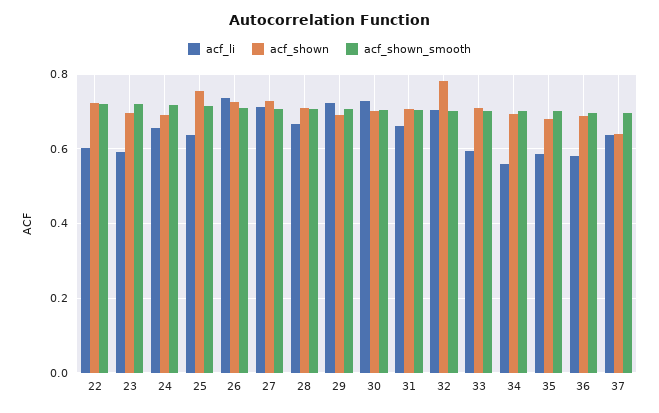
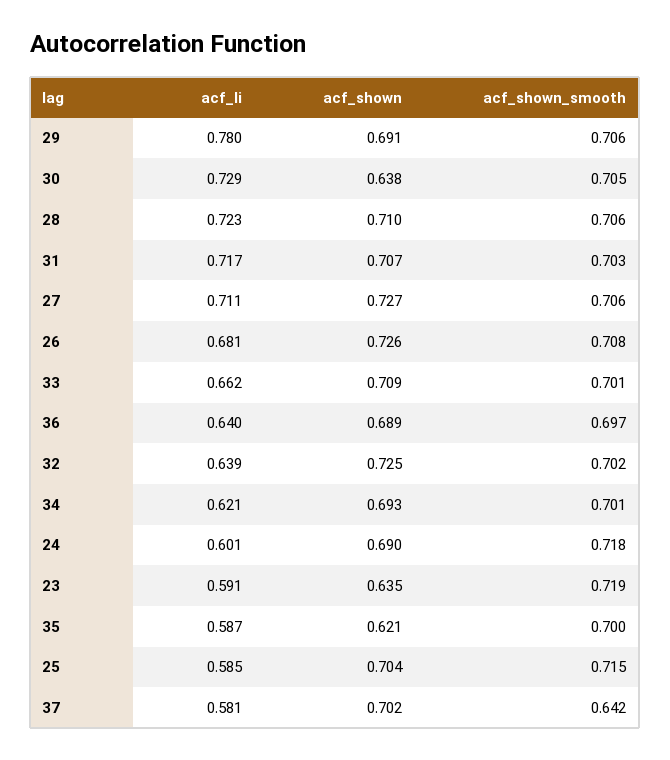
  {
    "acf_li": {
-     "22": 0.6,
      "23": 0.591,
-     "24": 0.66,
+     "24": 0.601,
-     "25": 0.64,
+     "25": 0.585,
-     "26": 0.74,
+     "26": 0.681,
      "27": 0.711,
-     "28": 0.66,
+     "28": 0.723,
-     "29": 0.72,
+     "29": 0.78,
      "30": 0.729,
-     "31": 0.66,
+     "31": 0.717,
-     "32": 0.7,
+     "32": 0.639,
-     "33": 0.6,
+     "33": 0.662,
-     "34": 0.56,
+     "34": 0.621,
      "35": 0.587,
-     "36": 0.58,
+     "36": 0.64,
-     "37": 0.64
+     "37": 0.581
    },
    "acf_shown": {
-     "22": 0.72,
-     "23": 0.7,
+     "23": 0.635,
      "24": 0.69,
-     "25": 0.76,
+     "25": 0.704,
      "26": 0.726,
      "27": 0.727,
      "28": 0.71,
      "29": 0.691,
-     "30": 0.7,
+     "30": 0.638,
      "31": 0.707,
-     "32": 0.78,
+     "32": 0.725,
      "33": 0.709,
      "34": 0.693,
-     "35": 0.68,
+     "35": 0.621,
      "36": 0.689,
-     "37": 0.64
+     "37": 0.702
    },
    "acf_shown_smooth": {
-     "22": 0.72,
      "23": 0.719,
      "24": 0.718,
      "25": 0.715,
      "26": 0.708,
      "27": 0.706,
      "28": 0.706,
      "29": 0.706,
      "30": 0.705,
      "31": 0.703,
      "32": 0.702,
      "33": 0.701,
      "34": 0.701,
      "35": 0.7,
      "36": 0.697,
-     "37": 0.7
+     "37": 0.642
    }
  }

